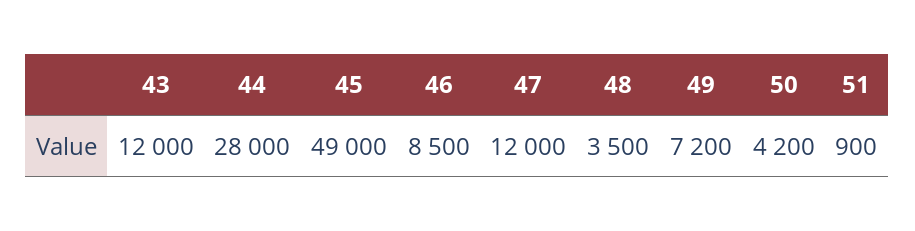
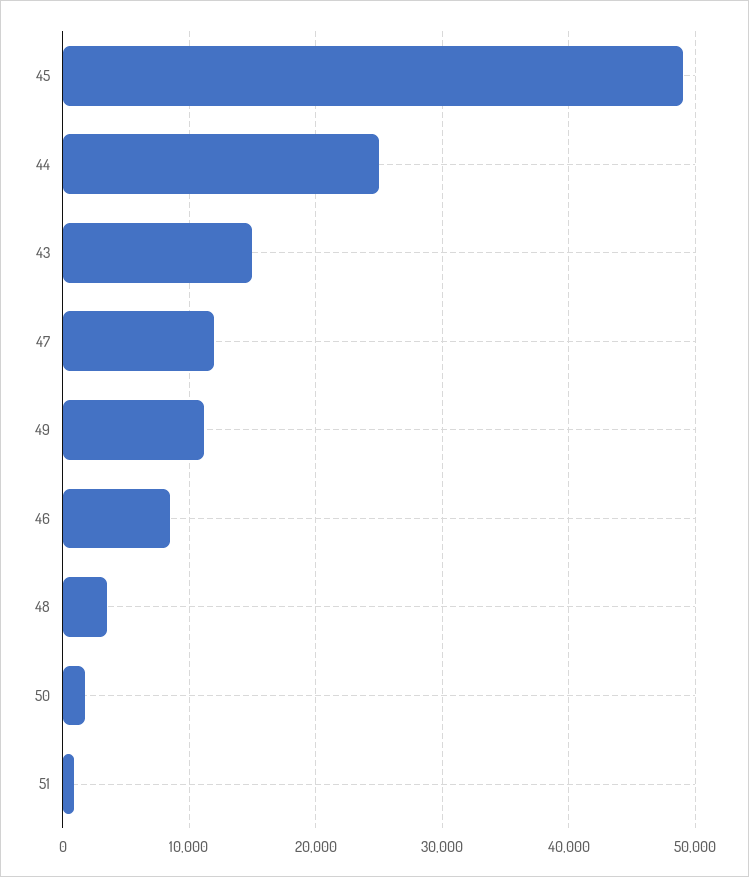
  {
-   "43": 12000,
+   "43": 15000,
-   "44": 28000,
+   "44": 25000,
    "45": 49000,
    "46": 8500,
    "47": 12000,
    "48": 3500,
-   "49": 7200,
+   "49": 11000,
-   "50": 4200,
+   "50": 2000,
    "51": 900
  }

